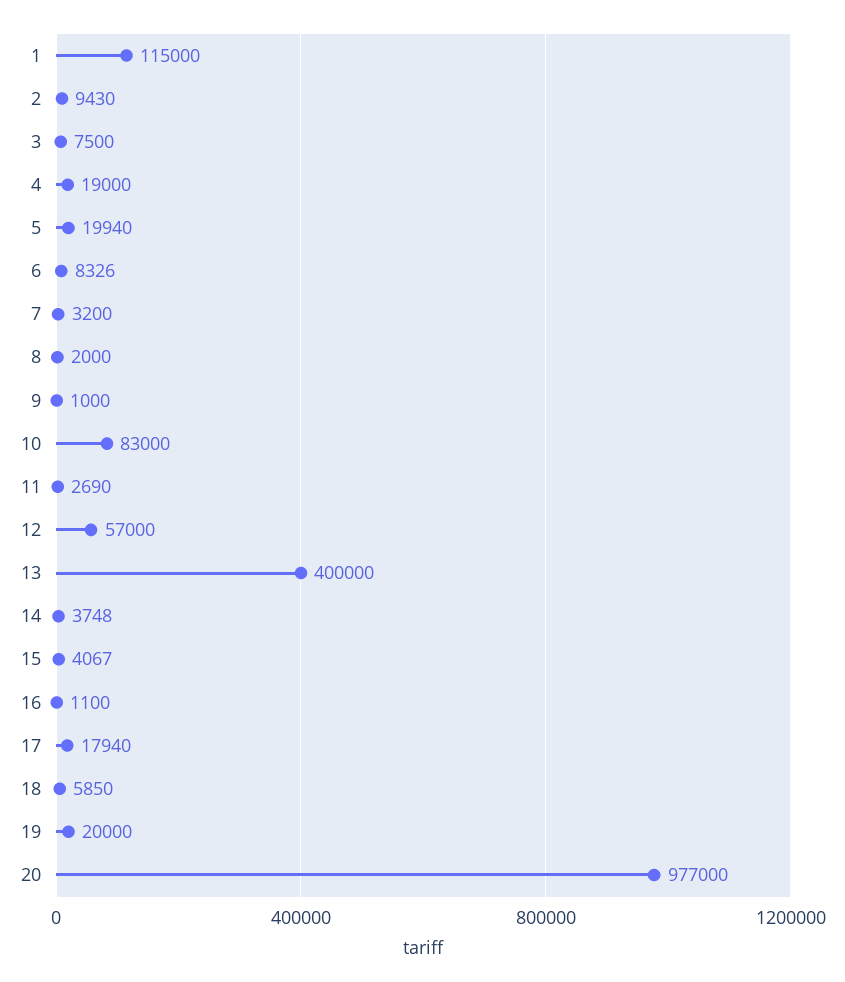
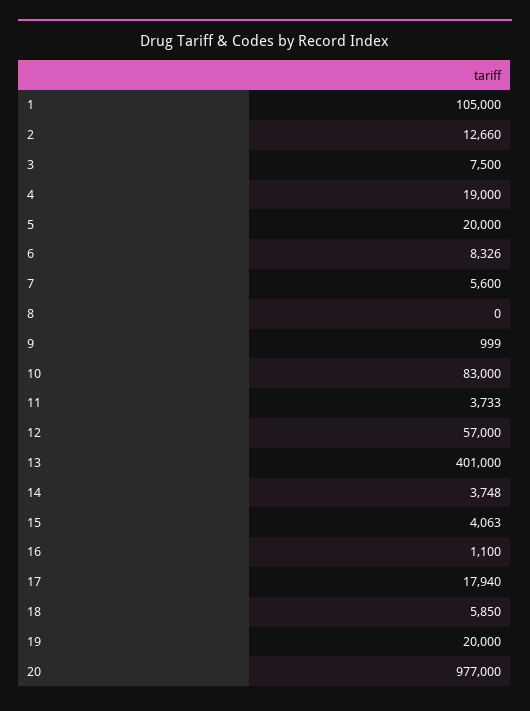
  {
-   "1": 115000,
+   "1": 105000,
-   "2": 9430,
+   "2": 12660,
    "3": 7500,
    "4": 19000,
-   "5": 19940,
+   "5": 20000,
    "6": 8326,
-   "7": 3200,
+   "7": 5600,
-   "8": 2000,
+   "8": 0,
-   "9": 1000,
+   "9": 999,
    "10": 83000,
-   "11": 2690,
+   "11": 3733,
    "12": 57000,
-   "13": 400000,
+   "13": 401000,
    "14": 3748,
-   "15": 4067,
+   "15": 4063,
    "16": 1100,
    "17": 17940,
    "18": 5850,
    "19": 20000,
    "20": 977000
  }

